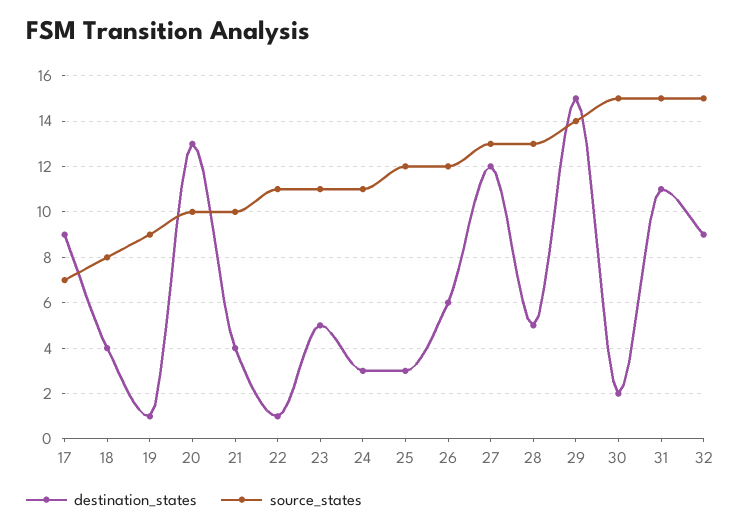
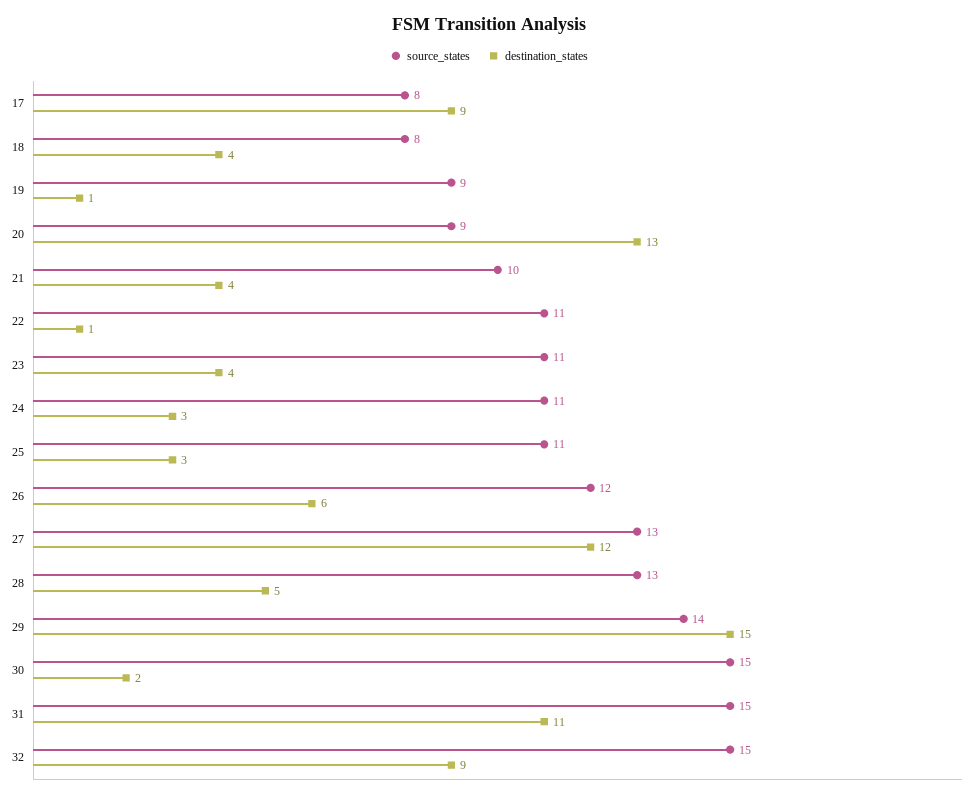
  {
    "destination_states": {
      "17": 9,
      "18": 4,
      "19": 1,
      "20": 13,
      "21": 4,
      "22": 1,
-     "23": 5,
+     "23": 4,
      "24": 3,
      "25": 3,
      "26": 6,
      "27": 12,
      "28": 5,
      "29": 15,
      "30": 2,
      "31": 11,
      "32": 9
    },
    "source_states": {
-     "17": 7,
+     "17": 8,
      "18": 8,
      "19": 9,
-     "20": 10,
+     "20": 9,
      "21": 10,
      "22": 11,
      "23": 11,
      "24": 11,
-     "25": 12,
+     "25": 11,
      "26": 12,
      "27": 13,
      "28": 13,
      "29": 14,
      "30": 15,
      "31": 15,
      "32": 15
    }
  }

